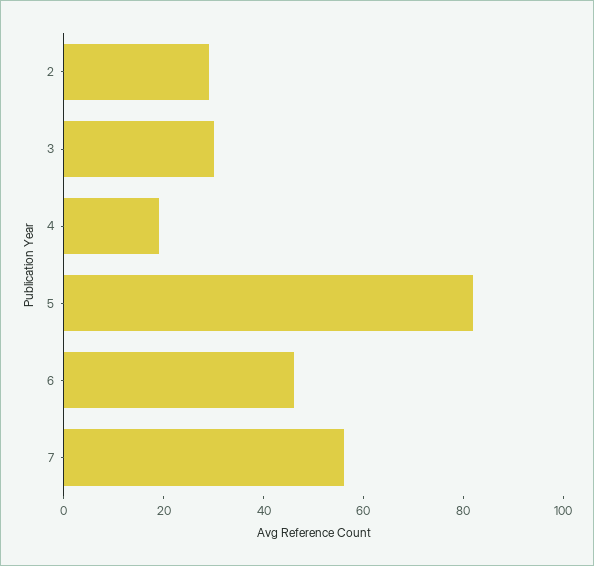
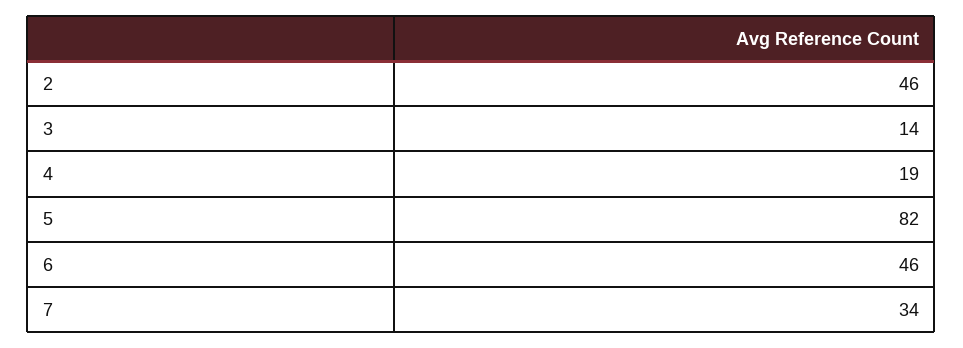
  {
-   "2": 30,
+   "2": 46,
-   "3": 30,
+   "3": 14,
    "4": 19,
    "5": 82,
    "6": 46,
-   "7": 55
+   "7": 34
  }

